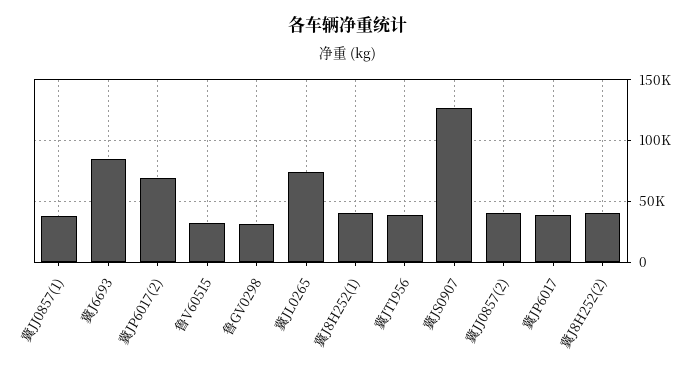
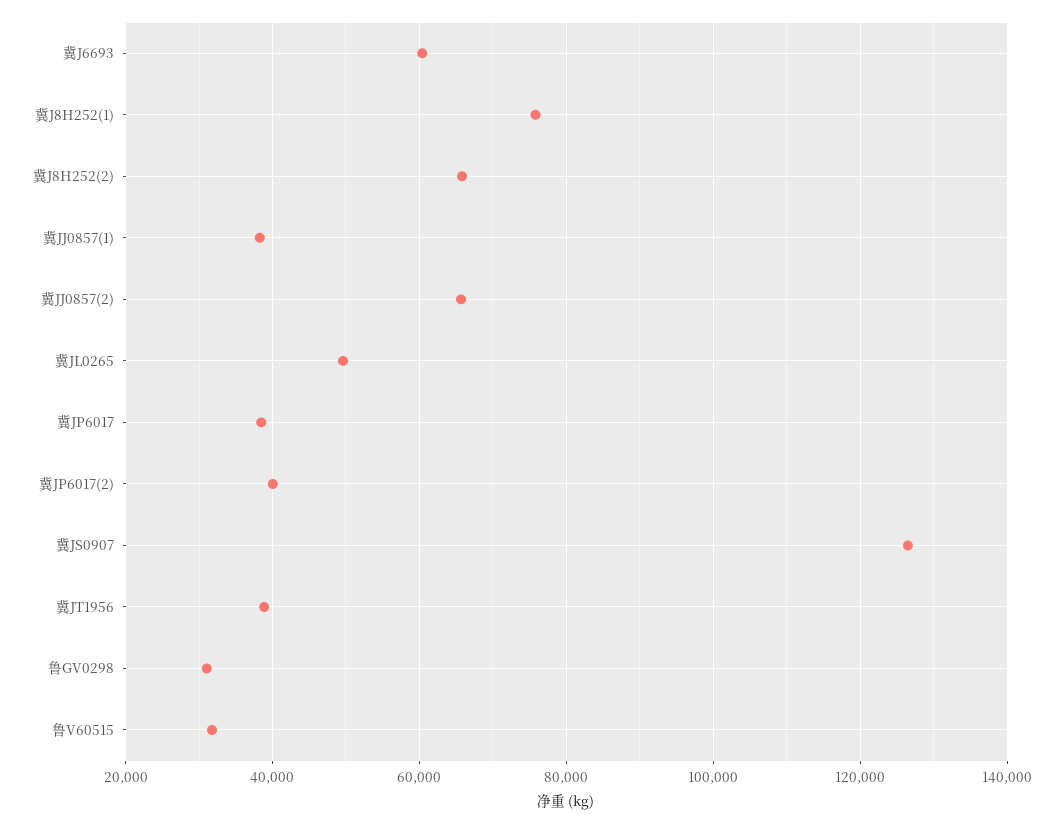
  {
    "冀JJ0857(1)": 38000,
-   "冀J6693": 85000,
+   "冀J6693": 60000,
-   "冀JP6017(2)": 70000,
+   "冀JP6017(2)": 40000,
    "鲁V60515": 32000,
    "鲁GV0298": 32000,
-   "冀JL0265": 75000,
+   "冀JL0265": 50000,
-   "冀J8H252(1)": 40000,
+   "冀J8H252(1)": 76000,
    "冀JT1956": 38000,
    "冀JS0907": 126000,
-   "冀JJ0857(2)": 40000,
+   "冀JJ0857(2)": 66000,
    "冀JP6017": 38000,
-   "冀J8H252(2)": 40000
+   "冀J8H252(2)": 66000
  }

